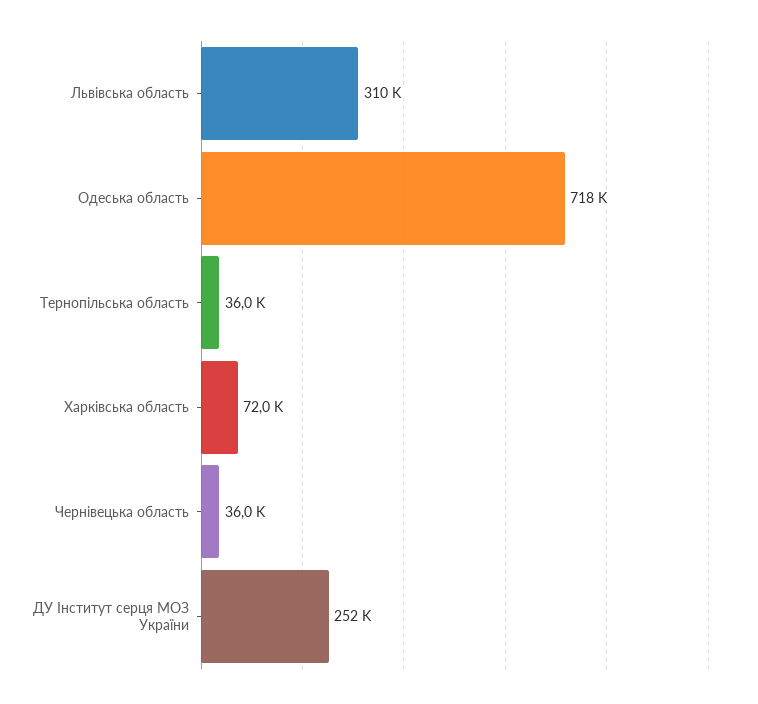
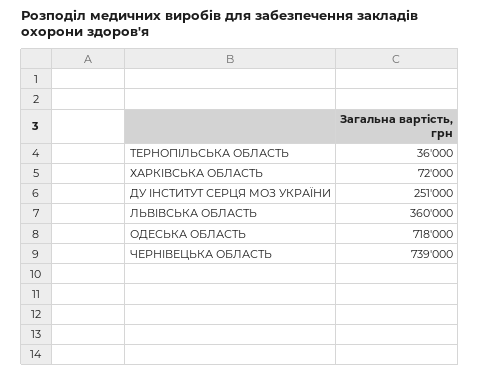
  {
-   "Львівська область": 310000,
+   "Львівська область": 360000,
    "Одеська область": 718000,
    "Тернопільська область": 36000,
    "Харківська область": 72000,
-   "Чернівецька область": 36000,
+   "Чернівецька область": 739000,
-   "ДУ Інститут серця МОЗ України": 252000
+   "ДУ Інститут серця МОЗ України": 251000
  }

